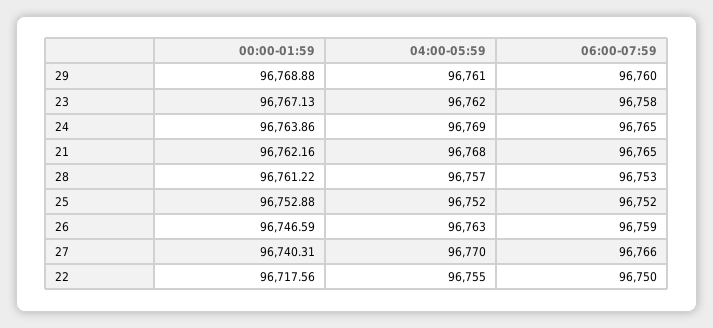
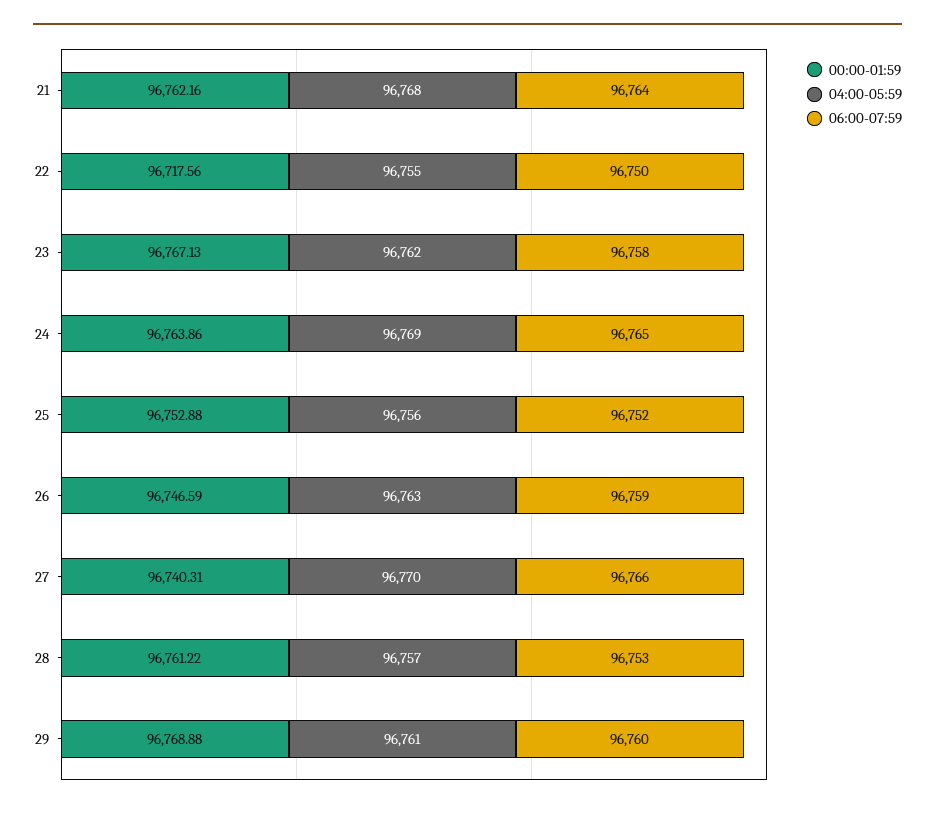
  {
    "00:00-01:59": {
      "29": 96768.88,
      "23": 96767.13,
      "24": 96763.86,
      "21": 96762.16,
      "28": 96761.22,
      "25": 96752.88,
      "26": 96746.59,
      "27": 96740.31,
      "22": 96717.56
    },
    "04:00-05:59": {
      "29": 96761,
      "23": 96762,
      "24": 96769,
      "21": 96768,
      "28": 96757,
-     "25": 96752,
+     "25": 96756,
      "26": 96763,
      "27": 96770,
      "22": 96755
    },
    "06:00-07:59": {
      "29": 96760,
      "23": 96758,
      "24": 96765,
-     "21": 96765,
+     "21": 96764,
      "28": 96753,
      "25": 96752,
      "26": 96759,
      "27": 96766,
      "22": 96750
    }
  }

